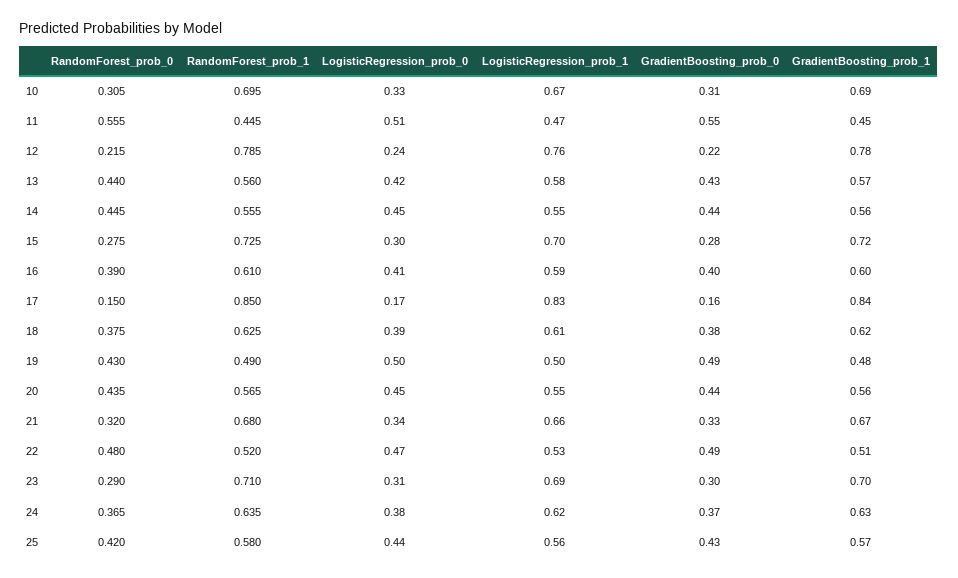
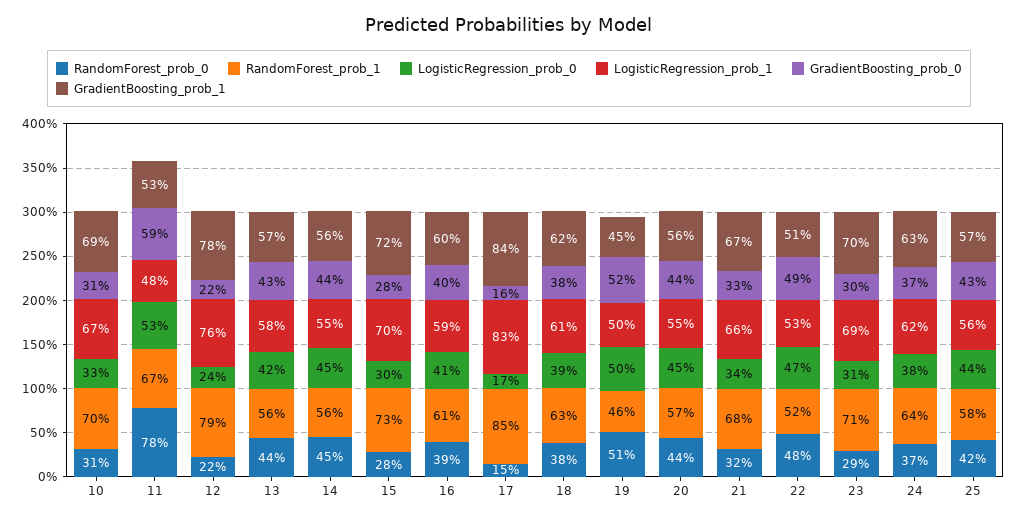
  {
    "RandomForest_prob_0": {
      "10": 0.305,
-     "11": 0.555,
+     "11": 0.78,
      "12": 0.215,
      "13": 0.44,
      "14": 0.445,
      "15": 0.275,
      "16": 0.39,
      "17": 0.15,
      "18": 0.375,
-     "19": 0.43,
+     "19": 0.51,
      "20": 0.435,
      "21": 0.32,
      "22": 0.48,
      "23": 0.29,
      "24": 0.365,
      "25": 0.42
    },
    "RandomForest_prob_1": {
      "10": 0.695,
-     "11": 0.445,
+     "11": 0.67,
      "12": 0.785,
      "13": 0.56,
      "14": 0.555,
      "15": 0.725,
      "16": 0.61,
      "17": 0.85,
      "18": 0.625,
-     "19": 0.49,
+     "19": 0.46,
      "20": 0.565,
      "21": 0.68,
      "22": 0.52,
      "23": 0.71,
      "24": 0.635,
      "25": 0.58
    },
    "LogisticRegression_prob_0": {
      "10": 0.33,
-     "11": 0.51,
+     "11": 0.53,
      "12": 0.24,
      "13": 0.42,
      "14": 0.45,
      "15": 0.3,
      "16": 0.41,
      "17": 0.17,
      "18": 0.39,
      "19": 0.5,
      "20": 0.45,
      "21": 0.34,
      "22": 0.47,
      "23": 0.31,
      "24": 0.38,
      "25": 0.44
    },
    "LogisticRegression_prob_1": {
      "10": 0.67,
-     "11": 0.47,
+     "11": 0.48,
      "12": 0.76,
      "13": 0.58,
      "14": 0.55,
      "15": 0.7,
      "16": 0.59,
      "17": 0.83,
      "18": 0.61,
      "19": 0.5,
      "20": 0.55,
      "21": 0.66,
      "22": 0.53,
      "23": 0.69,
      "24": 0.62,
      "25": 0.56
    },
    "GradientBoosting_prob_0": {
      "10": 0.31,
-     "11": 0.55,
+     "11": 0.59,
      "12": 0.22,
      "13": 0.43,
      "14": 0.44,
      "15": 0.28,
      "16": 0.4,
      "17": 0.16,
      "18": 0.38,
-     "19": 0.49,
+     "19": 0.52,
      "20": 0.44,
      "21": 0.33,
      "22": 0.49,
      "23": 0.3,
      "24": 0.37,
      "25": 0.43
    },
    "GradientBoosting_prob_1": {
      "10": 0.69,
-     "11": 0.45,
+     "11": 0.53,
      "12": 0.78,
      "13": 0.57,
      "14": 0.56,
      "15": 0.72,
      "16": 0.6,
      "17": 0.84,
      "18": 0.62,
-     "19": 0.48,
+     "19": 0.45,
      "20": 0.56,
      "21": 0.67,
      "22": 0.51,
      "23": 0.7,
      "24": 0.63,
      "25": 0.57
    }
  }

